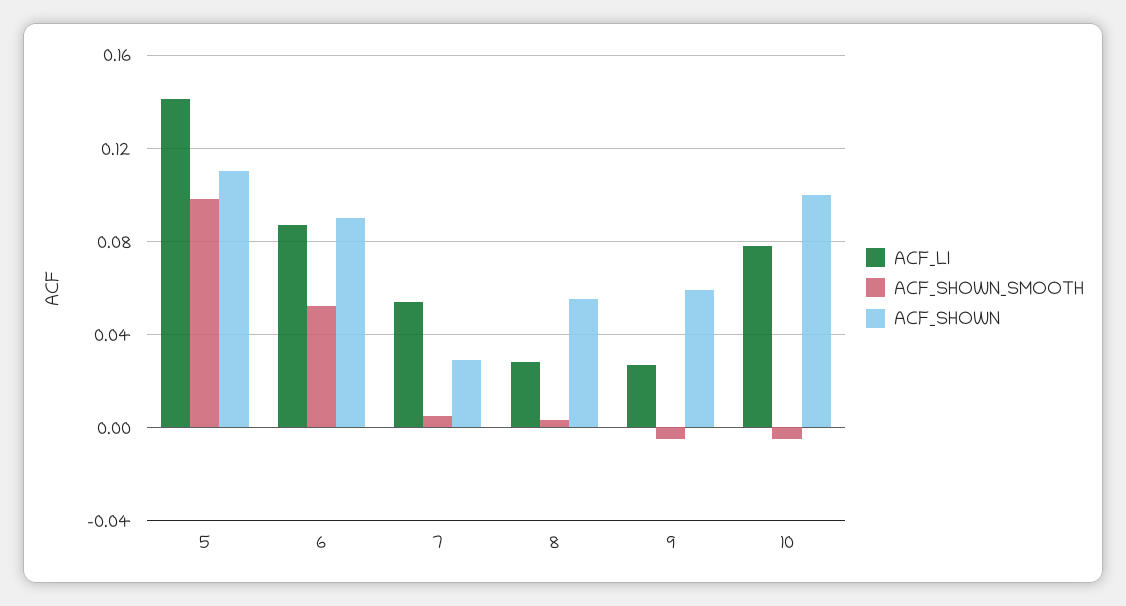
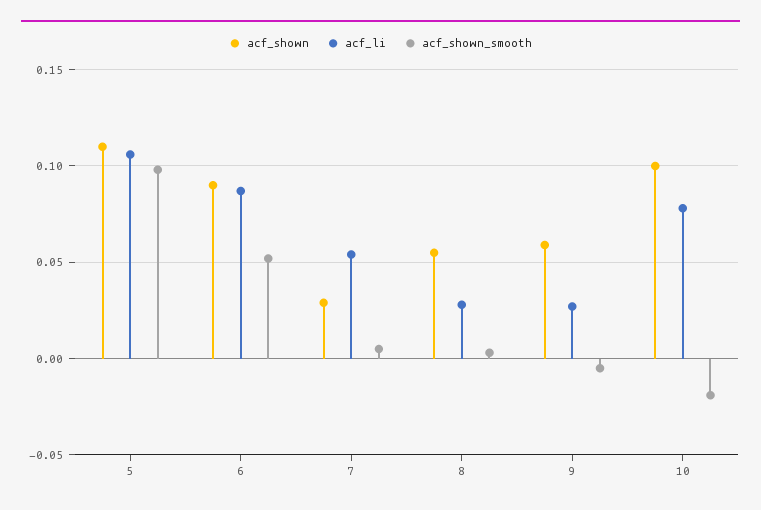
  {
    "ACF_LI": {
-     "5": 0.14,
+     "5": 0.105,
      "6": 0.085,
      "7": 0.055,
      "8": 0.03,
      "9": 0.025,
      "10": 0.08
    },
    "ACF_SHOWN_SMOOTH": {
      "5": 0.1,
      "6": 0.05,
      "7": 0.005,
      "8": 0.005,
      "9": -0.005,
-     "10": -0.005
+     "10": -0.02
    },
    "ACF_SHOWN": {
      "5": 0.11,
      "6": 0.09,
      "7": 0.03,
      "8": 0.055,
      "9": 0.06,
      "10": 0.1
    }
  }

